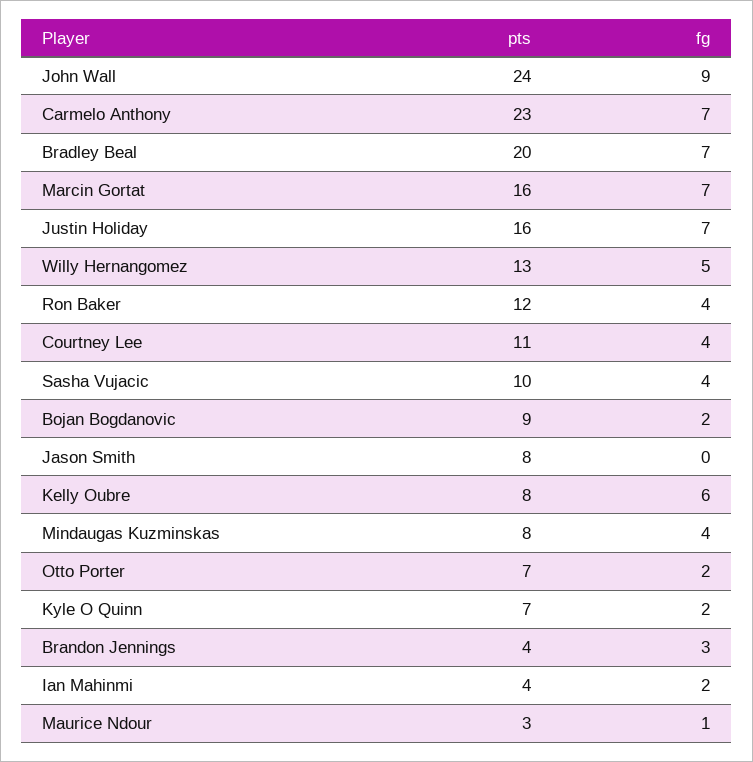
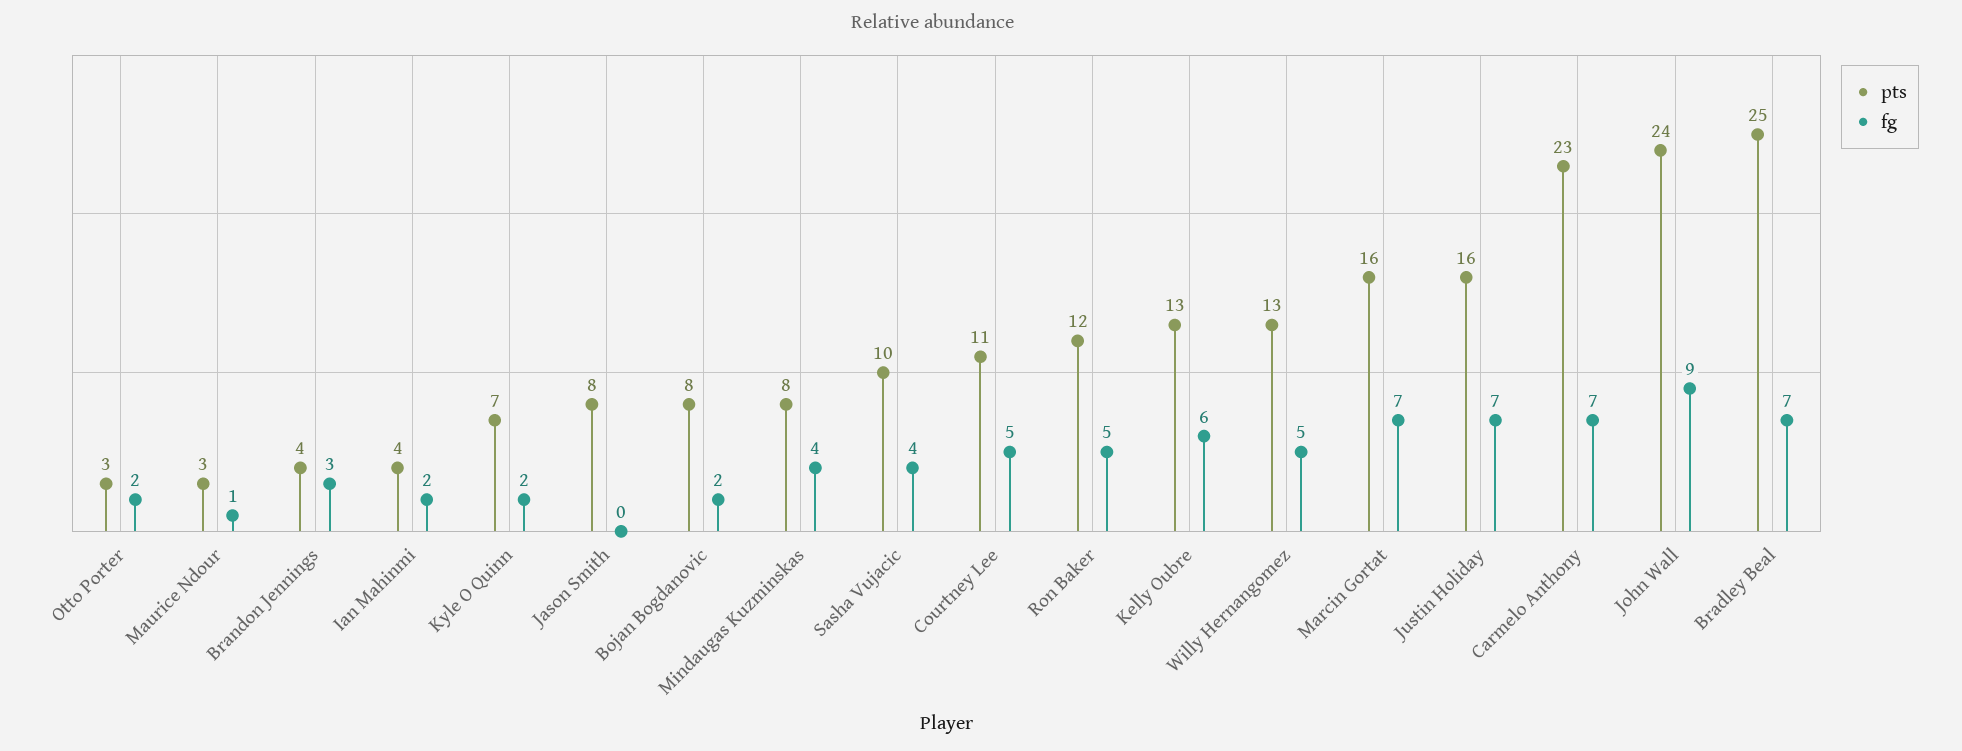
  {
    "pts": {
      "John Wall": 24,
      "Carmelo Anthony": 23,
-     "Bradley Beal": 20,
+     "Bradley Beal": 25,
      "Marcin Gortat": 16,
      "Justin Holiday": 16,
      "Willy Hernangomez": 13,
      "Ron Baker": 12,
      "Courtney Lee": 11,
      "Sasha Vujacic": 10,
-     "Bojan Bogdanovic": 9,
+     "Bojan Bogdanovic": 8,
      "Jason Smith": 8,
-     "Kelly Oubre": 8,
+     "Kelly Oubre": 13,
      "Mindaugas Kuzminskas": 8,
-     "Otto Porter": 7,
+     "Otto Porter": 3,
      "Kyle O Quinn": 7,
      "Brandon Jennings": 4,
      "Ian Mahinmi": 4,
      "Maurice Ndour": 3
    },
    "fg": {
      "John Wall": 9,
      "Carmelo Anthony": 7,
      "Bradley Beal": 7,
      "Marcin Gortat": 7,
      "Justin Holiday": 7,
      "Willy Hernangomez": 5,
-     "Ron Baker": 4,
+     "Ron Baker": 5,
-     "Courtney Lee": 4,
+     "Courtney Lee": 5,
      "Sasha Vujacic": 4,
      "Bojan Bogdanovic": 2,
      "Jason Smith": 0,
      "Kelly Oubre": 6,
      "Mindaugas Kuzminskas": 4,
      "Otto Porter": 2,
      "Kyle O Quinn": 2,
      "Brandon Jennings": 3,
      "Ian Mahinmi": 2,
      "Maurice Ndour": 1
    }
  }

